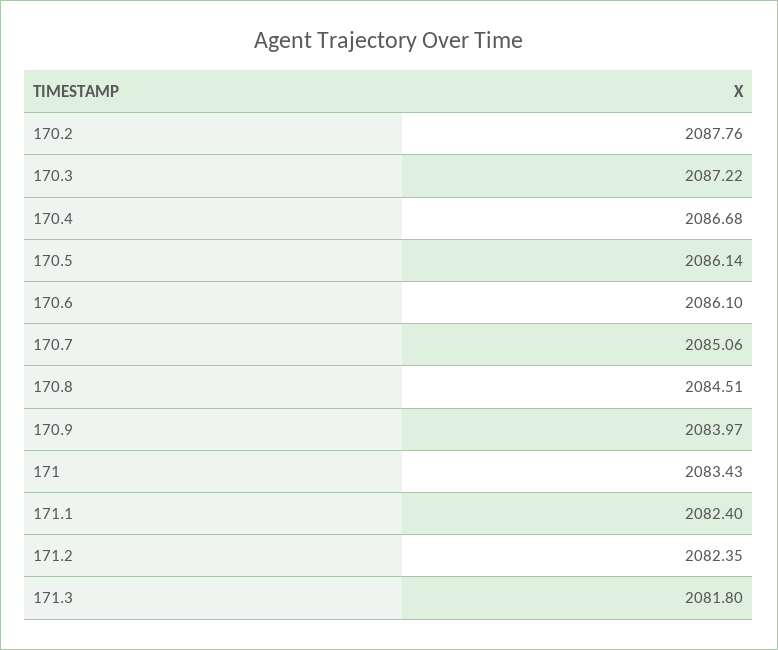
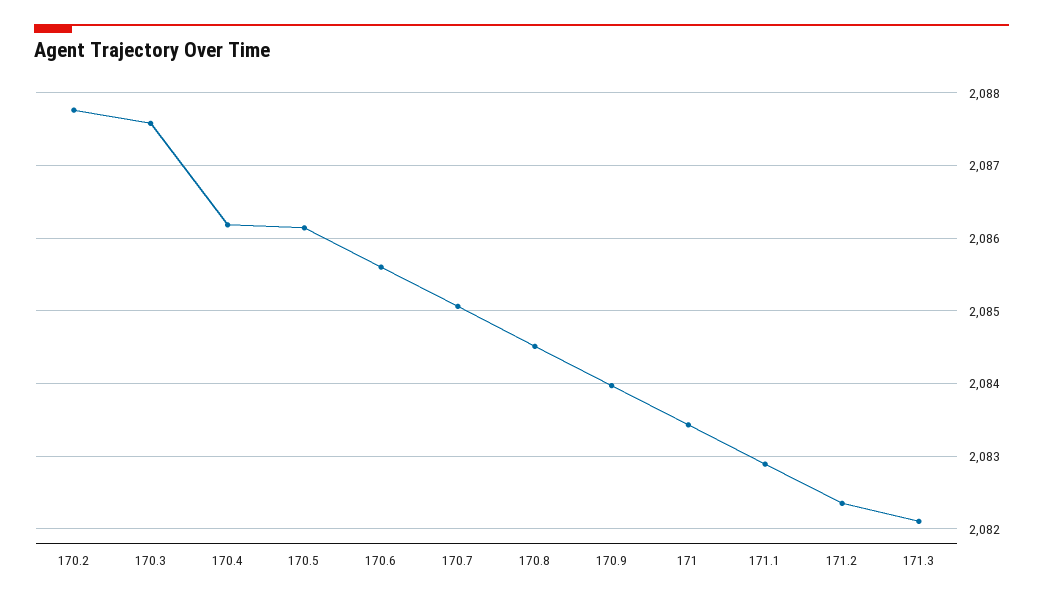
  {
    "170.2": 2087.76,
-   "170.3": 2087.22,
+   "170.3": 2087.6,
-   "170.4": 2086.68,
+   "170.4": 2086.2,
    "170.5": 2086.14,
-   "170.6": 2086.1,
+   "170.6": 2085.6,
    "170.7": 2085.06,
    "170.8": 2084.51,
    "170.9": 2083.97,
    "171": 2083.43,
-   "171.1": 2082.4,
+   "171.1": 2082.9,
    "171.2": 2082.35,
-   "171.3": 2081.8
+   "171.3": 2082.1
  }

